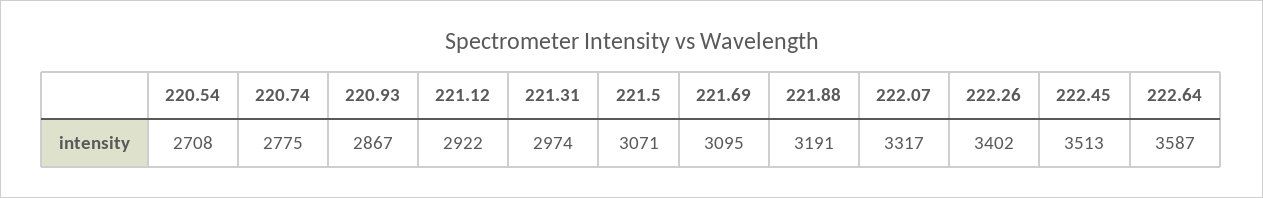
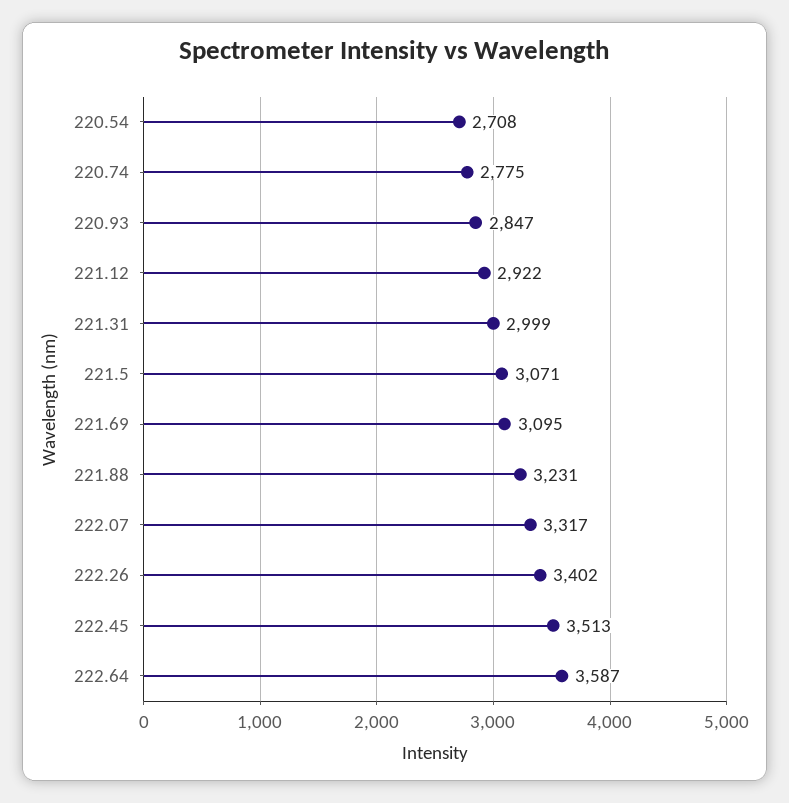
  {
    "220.54": 2708,
    "220.74": 2775,
-   "220.93": 2867,
+   "220.93": 2847,
    "221.12": 2922,
-   "221.31": 2974,
+   "221.31": 2999,
    "221.5": 3071,
    "221.69": 3095,
-   "221.88": 3191,
+   "221.88": 3231,
    "222.07": 3317,
    "222.26": 3402,
    "222.45": 3513,
    "222.64": 3587
  }

